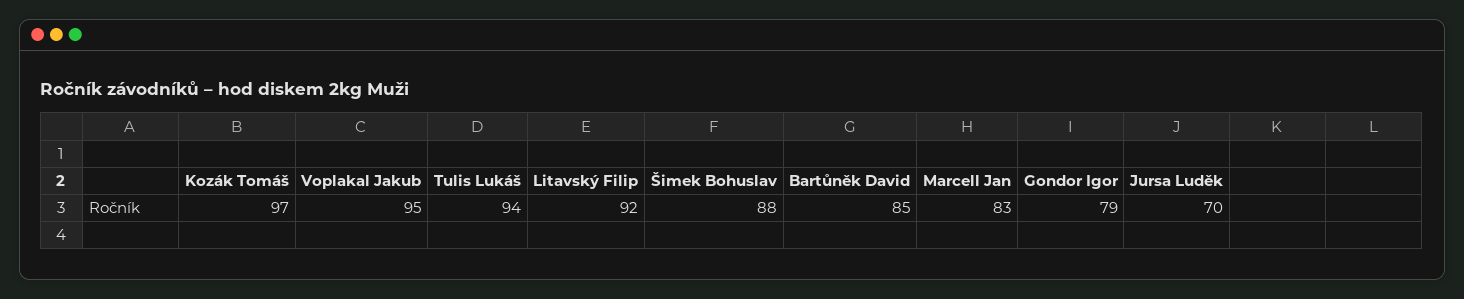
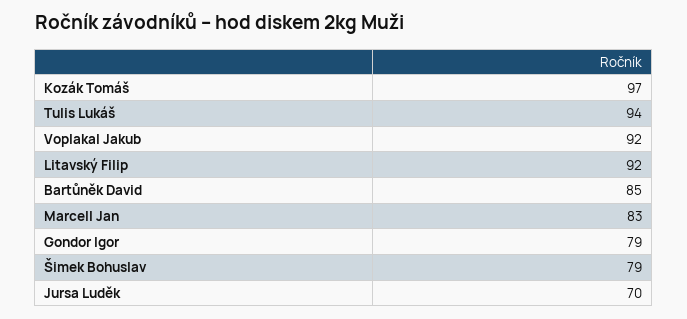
  {
    "Kozák Tomáš": 97,
-   "Voplakal Jakub": 95,
+   "Voplakal Jakub": 92,
    "Tulis Lukáš": 94,
    "Litavský Filip": 92,
-   "Šimek Bohuslav": 88,
+   "Šimek Bohuslav": 79,
    "Bartůněk David": 85,
    "Marcell Jan": 83,
    "Gondor Igor": 79,
    "Jursa Luděk": 70
  }

